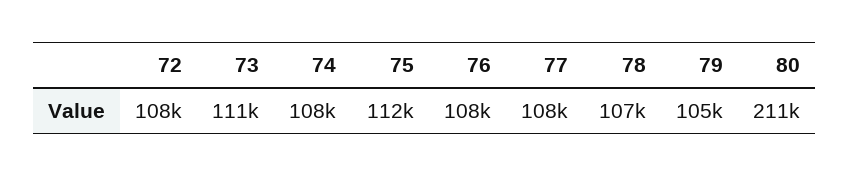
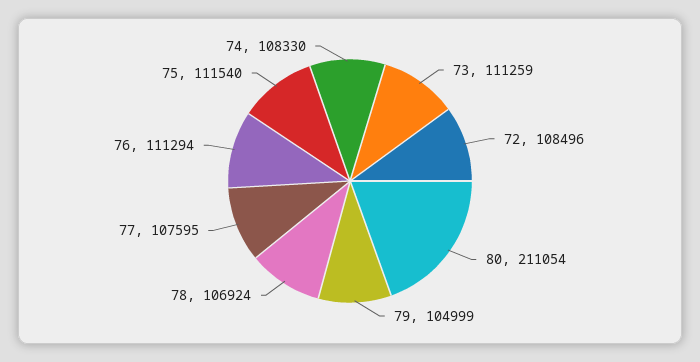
  {
    "72": 108496,
    "73": 111259,
    "74": 108330,
    "75": 111540,
-   "76": 108000,
+   "76": 111294,
    "77": 107595,
    "78": 106924,
    "79": 104999,
    "80": 211054
  }

